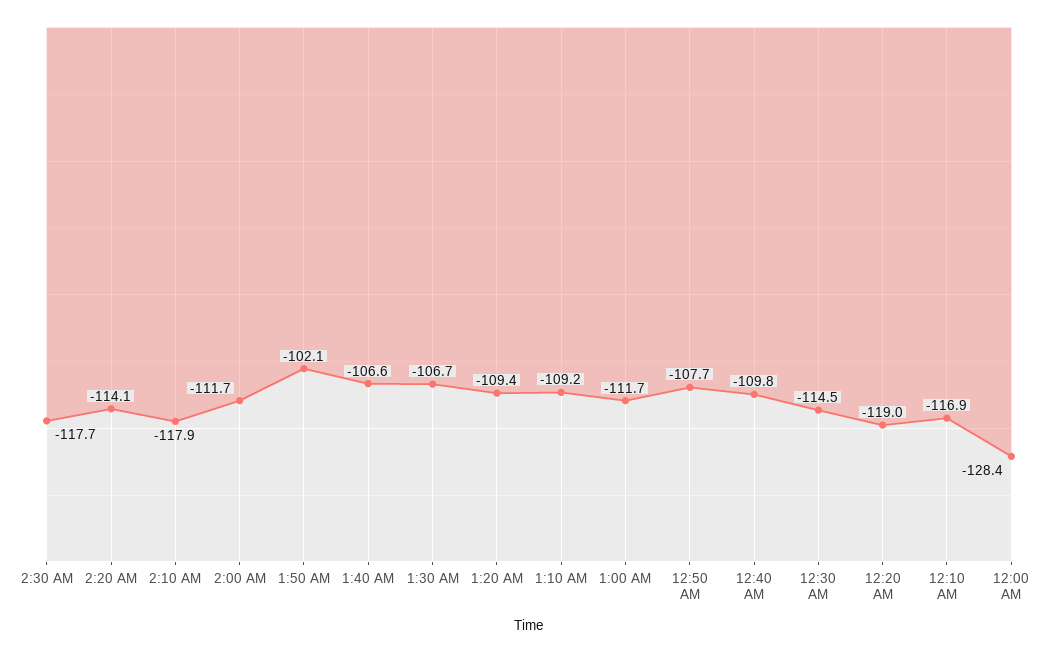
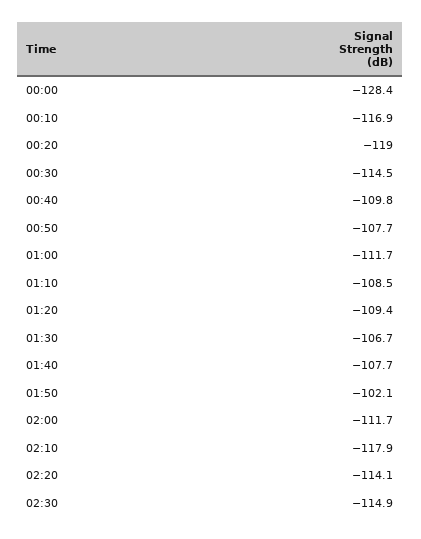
  {
-   "2:30 AM": -117.7,
+   "2:30 AM": -114.9,
    "2:20 AM": -114.1,
    "2:10 AM": -117.9,
    "2:00 AM": -111.7,
    "1:50 AM": -102.1,
-   "1:40 AM": -106.6,
+   "1:40 AM": -107.7,
    "1:30 AM": -106.7,
    "1:20 AM": -109.4,
-   "1:10 AM": -109.2,
+   "1:10 AM": -108.5,
    "1:00 AM": -111.7,
    "12:50 AM": -107.7,
    "12:40 AM": -109.8,
    "12:30 AM": -114.5,
    "12:20 AM": -119,
    "12:10 AM": -116.9,
    "12:00 AM": -128.4
  }

